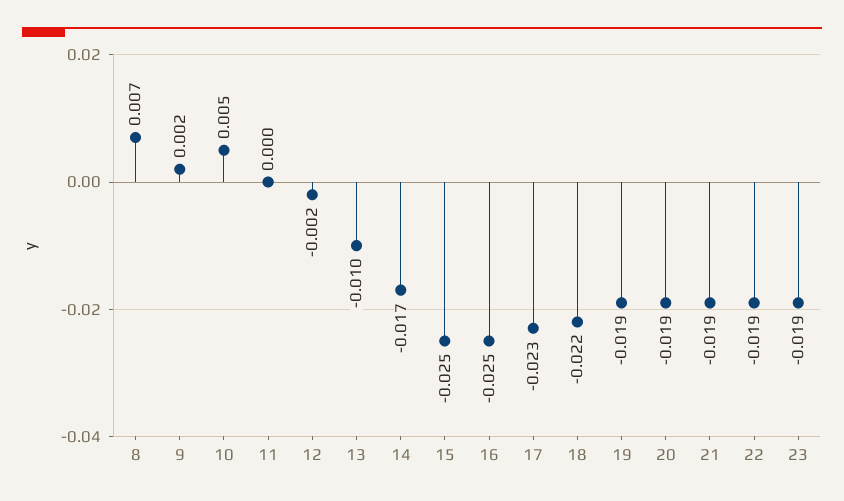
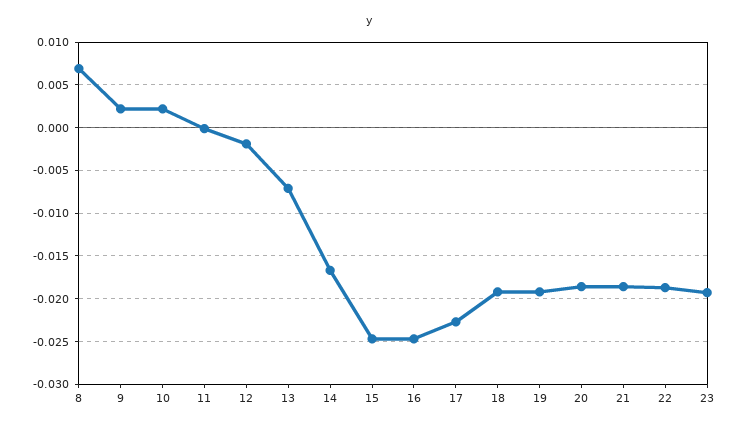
  {
    "8": 0.007,
    "9": 0.002,
-   "10": 0.005,
+   "10": 0.002,
    "11": 0,
    "12": -0.002,
-   "13": -0.01,
+   "13": -0.007,
    "14": -0.017,
    "15": -0.025,
    "16": -0.025,
    "17": -0.023,
-   "18": -0.022,
+   "18": -0.019,
    "19": -0.019,
    "20": -0.019,
    "21": -0.019,
    "22": -0.019,
    "23": -0.019
  }

